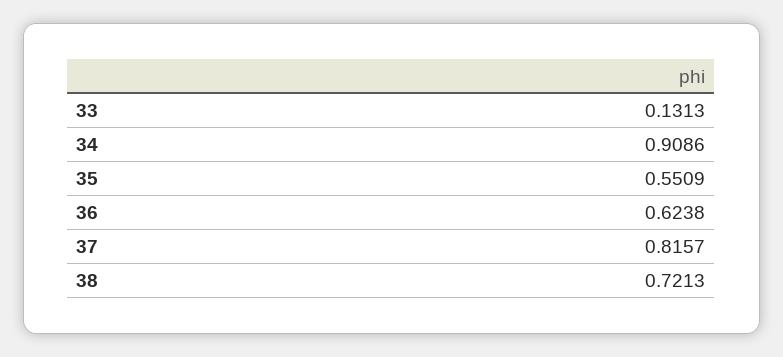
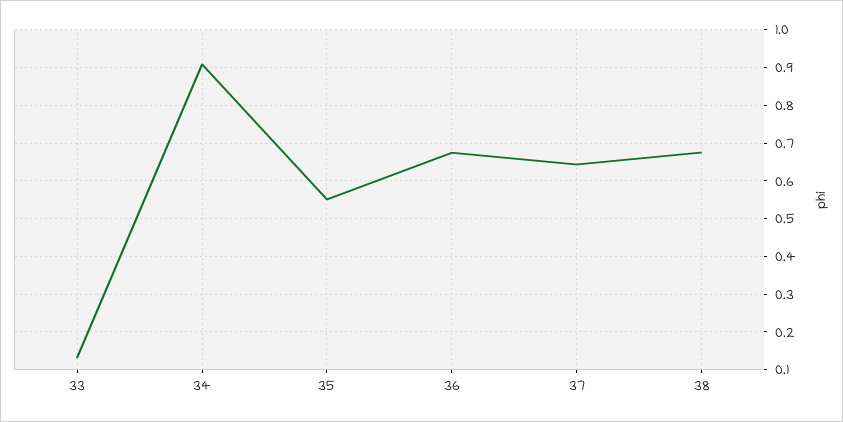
  {
    "33": 0.1313,
    "34": 0.9086,
    "35": 0.5509,
-   "36": 0.6238,
+   "36": 0.68,
-   "37": 0.8157,
+   "37": 0.64,
-   "38": 0.7213
+   "38": 0.68
  }

